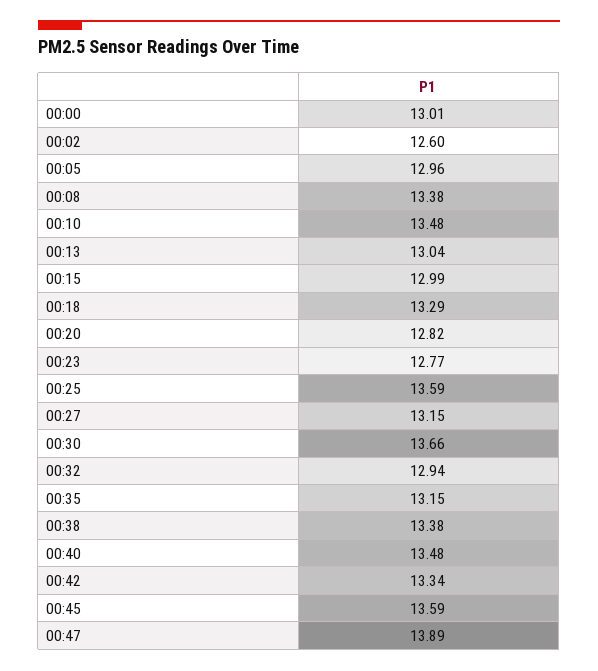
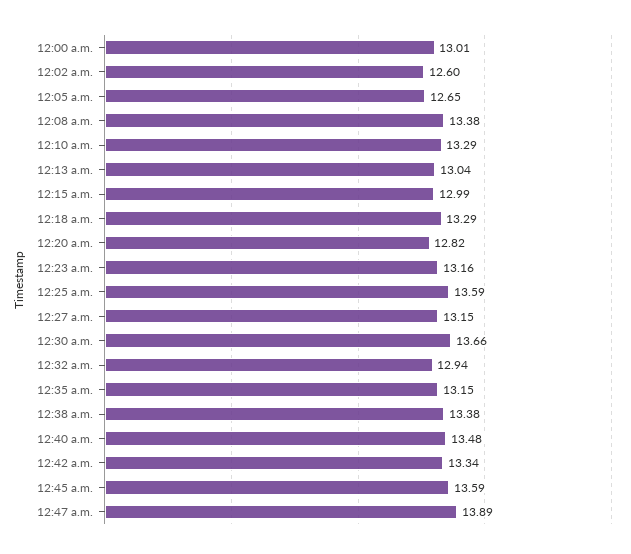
  {
    "00:00": 13.01,
    "00:02": 12.6,
-   "00:05": 12.96,
+   "00:05": 12.65,
    "00:08": 13.38,
-   "00:10": 13.48,
+   "00:10": 13.29,
    "00:13": 13.04,
    "00:15": 12.99,
    "00:18": 13.29,
    "00:20": 12.82,
-   "00:23": 12.77,
+   "00:23": 13.16,
    "00:25": 13.59,
    "00:27": 13.15,
    "00:30": 13.66,
    "00:32": 12.94,
    "00:35": 13.15,
    "00:38": 13.38,
    "00:40": 13.48,
    "00:42": 13.34,
    "00:45": 13.59,
    "00:47": 13.89
  }

